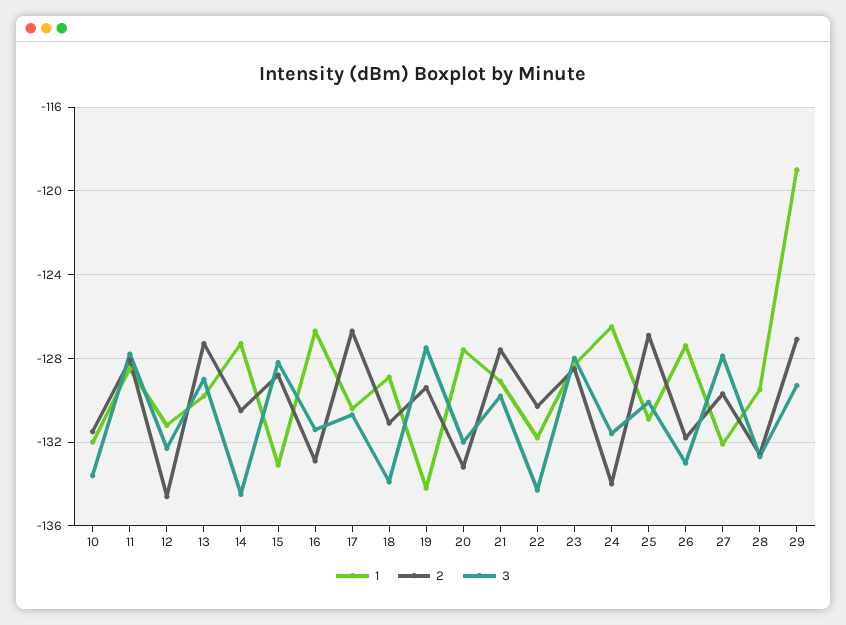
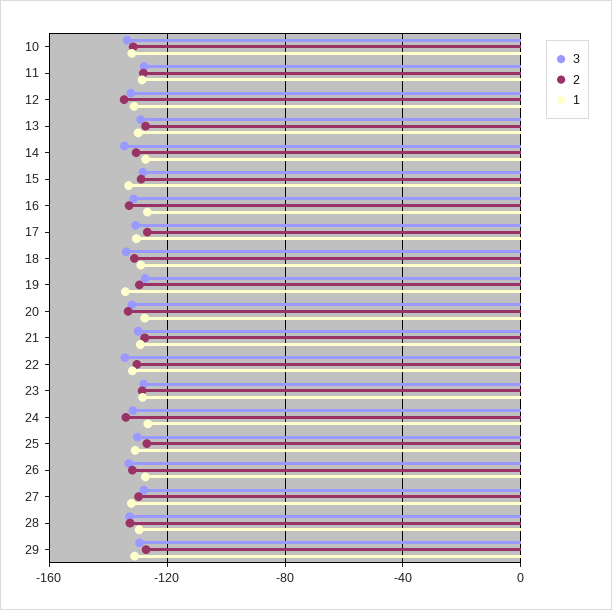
  {
    "1": {
      "10": -132,
      "11": -128.5,
      "12": -131,
      "13": -130,
      "14": -127.5,
      "15": -133,
      "16": -126.5,
      "17": -130.5,
      "18": -129,
      "19": -134,
      "20": -127.5,
      "21": -129,
      "22": -132,
      "23": -128.5,
      "24": -126.5,
      "25": -131,
      "26": -127.5,
      "27": -132,
      "28": -129.5,
-     "29": -119
+     "29": -130
    },
    "2": {
      "10": -131.5,
      "11": -128,
      "12": -134.5,
      "13": -127.5,
      "14": -130.5,
      "15": -129,
      "16": -133,
      "17": -126.5,
      "18": -131,
      "19": -129.5,
      "20": -133,
      "21": -127.5,
      "22": -130.5,
      "23": -128.5,
      "24": -134,
      "25": -127,
      "26": -132,
      "27": -129.5,
      "28": -132.5,
      "29": -127
    },
    "3": {
      "10": -133.5,
      "11": -128,
      "12": -132.5,
      "13": -129,
      "14": -134.5,
      "15": -128,
      "16": -131.5,
      "17": -130.5,
      "18": -134,
      "19": -127.5,
      "20": -132,
      "21": -130,
      "22": -134.5,
      "23": -128,
      "24": -131.5,
      "25": -130,
      "26": -133,
      "27": -128,
      "28": -132.5,
      "29": -129.5
    }
  }

